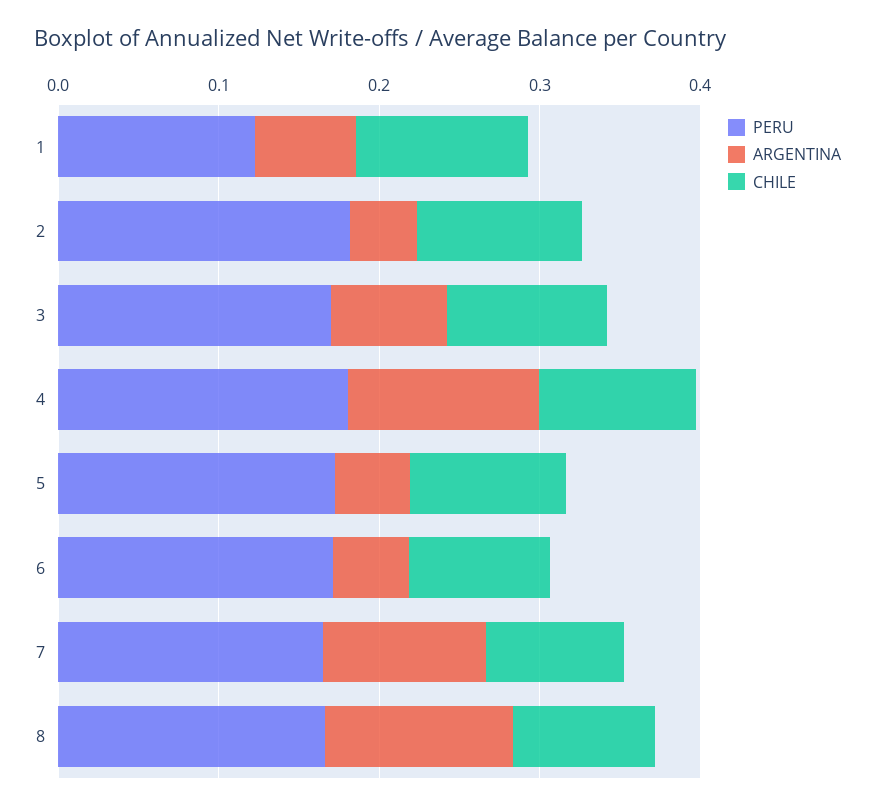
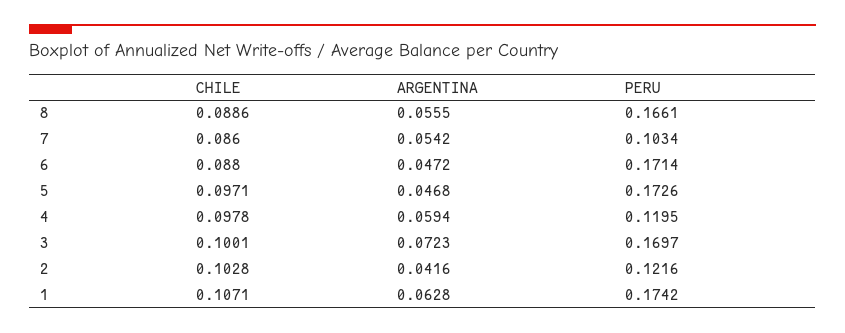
  {
    "PERU": {
-     "1": 0.12,
+     "1": 0.1742,
-     "2": 0.18,
+     "2": 0.1216,
      "3": 0.1697,
-     "4": 0.18,
+     "4": 0.1195,
      "5": 0.1726,
      "6": 0.1714,
-     "7": 0.16,
+     "7": 0.1034,
      "8": 0.1661
    },
    "ARGENTINA": {
      "1": 0.0628,
      "2": 0.0416,
      "3": 0.0723,
-     "4": 0.12,
+     "4": 0.0594,
      "5": 0.0468,
      "6": 0.0472,
-     "7": 0.1,
+     "7": 0.0542,
-     "8": 0.12
+     "8": 0.0555
    },
    "CHILE": {
      "1": 0.1071,
      "2": 0.1028,
      "3": 0.1001,
      "4": 0.0978,
      "5": 0.0971,
      "6": 0.088,
      "7": 0.086,
      "8": 0.0886
    }
  }

